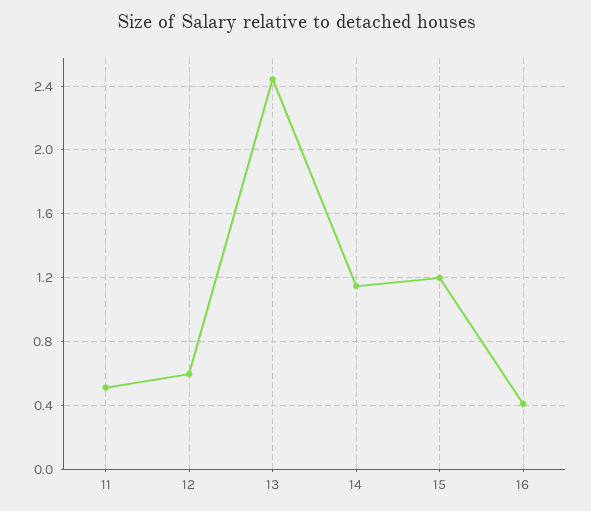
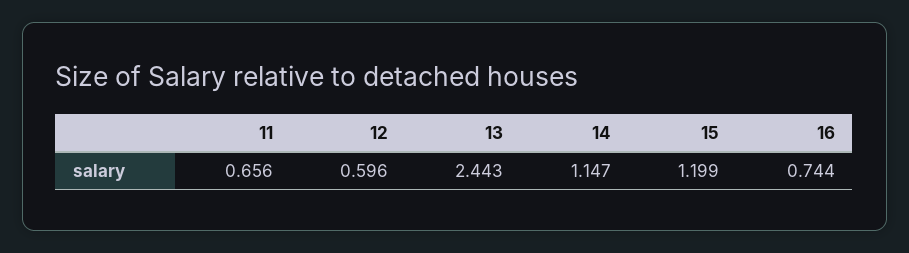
  {
-   "11": 0.5,
+   "11": 0.656,
    "12": 0.596,
    "13": 2.443,
    "14": 1.147,
    "15": 1.199,
-   "16": 0.4
+   "16": 0.744
  }

